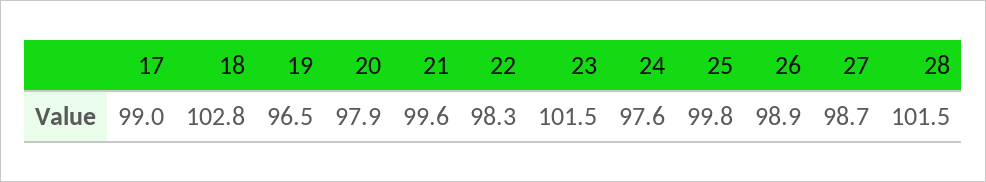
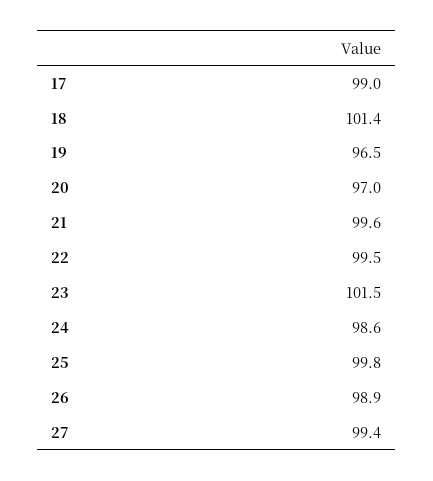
  {
    "17": 99,
-   "18": 102.8,
+   "18": 101.4,
    "19": 96.5,
-   "20": 97.9,
+   "20": 97,
    "21": 99.6,
-   "22": 98.3,
+   "22": 99.5,
    "23": 101.5,
-   "24": 97.6,
+   "24": 98.6,
    "25": 99.8,
    "26": 98.9,
-   "27": 98.7,
+   "27": 99.4
-   "28": 101.5
  }

